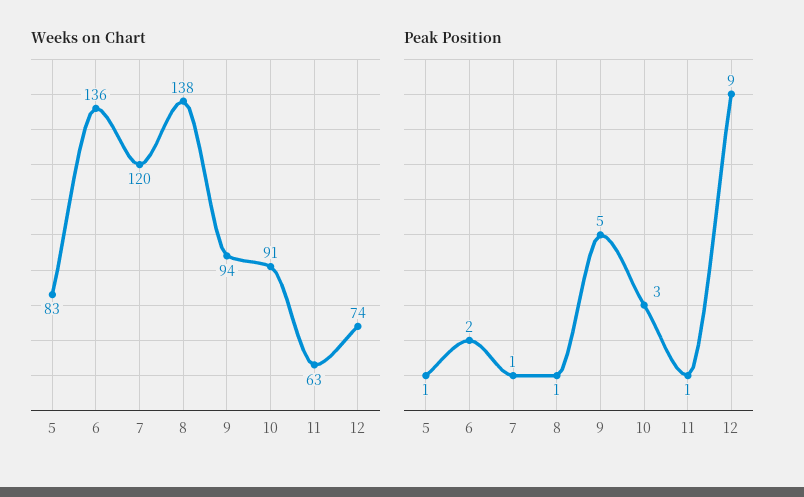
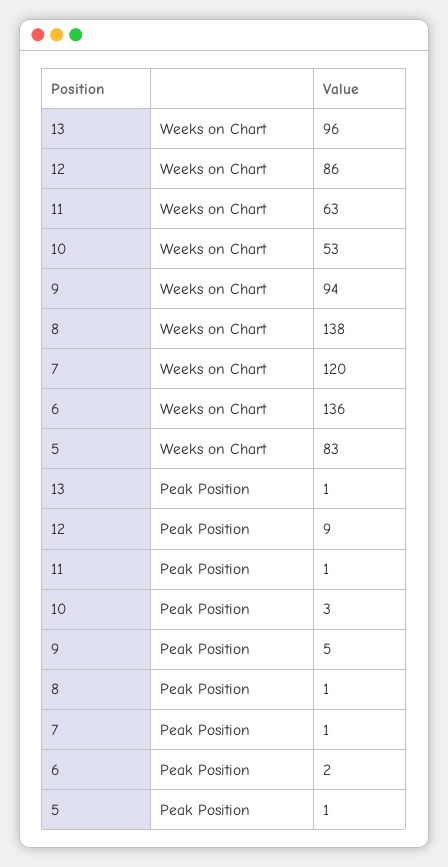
  {
    "Weeks on Chart": {
      "5": 83,
      "6": 136,
      "7": 120,
      "8": 138,
      "9": 94,
-     "10": 91,
+     "10": 53,
      "11": 63,
-     "12": 74
+     "12": 86,
+     "13": 96
    },
    "Peak Position": {
      "5": 1,
      "6": 2,
      "7": 1,
      "8": 1,
      "9": 5,
      "10": 3,
      "11": 1,
-     "12": 9
+     "12": 9,
+     "13": 1
    }
  }

